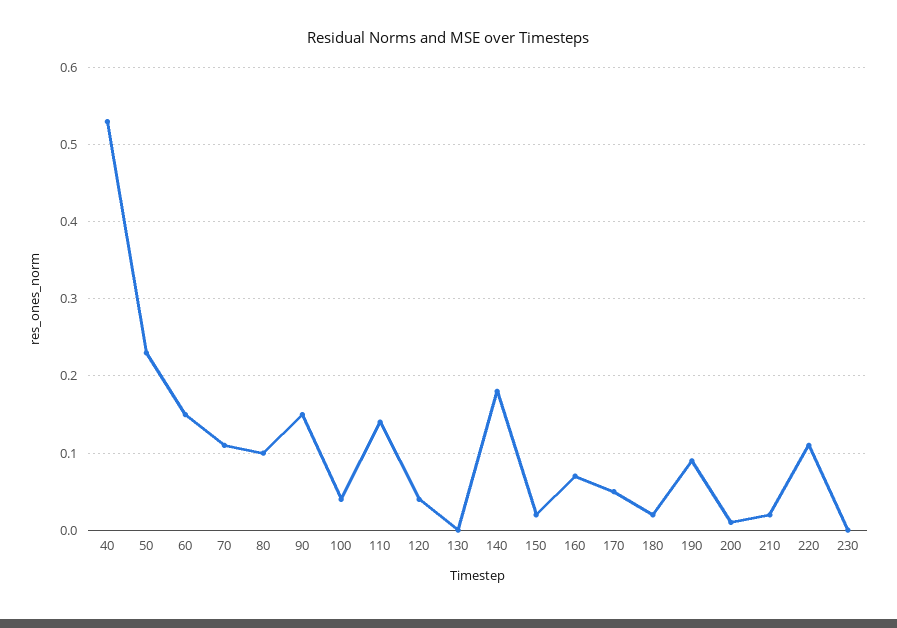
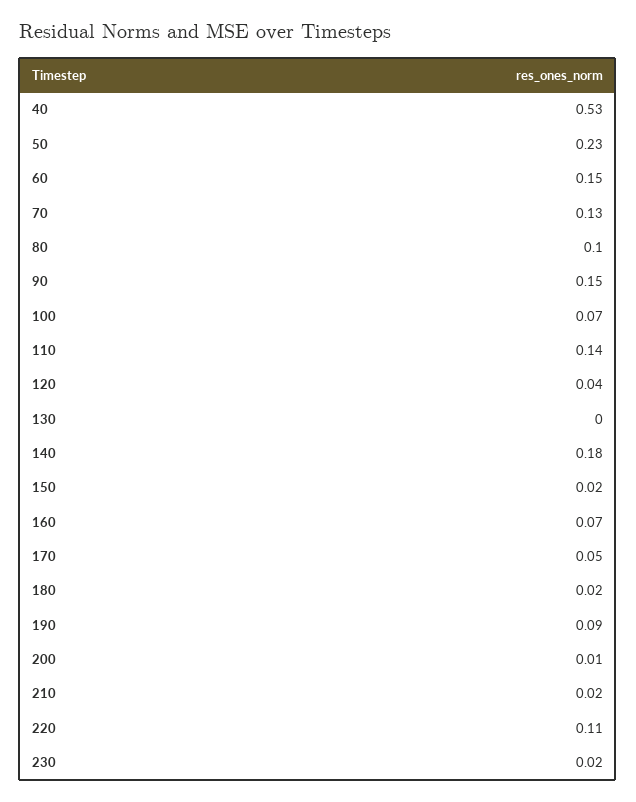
  {
    "40": 0.53,
    "50": 0.23,
    "60": 0.15,
-   "70": 0.11,
+   "70": 0.13,
    "80": 0.1,
    "90": 0.15,
-   "100": 0.04,
+   "100": 0.07,
    "110": 0.14,
    "120": 0.04,
    "130": 0,
    "140": 0.18,
    "150": 0.02,
    "160": 0.07,
    "170": 0.05,
    "180": 0.02,
    "190": 0.09,
    "200": 0.01,
    "210": 0.02,
    "220": 0.11,
-   "230": 0
+   "230": 0.02
  }

